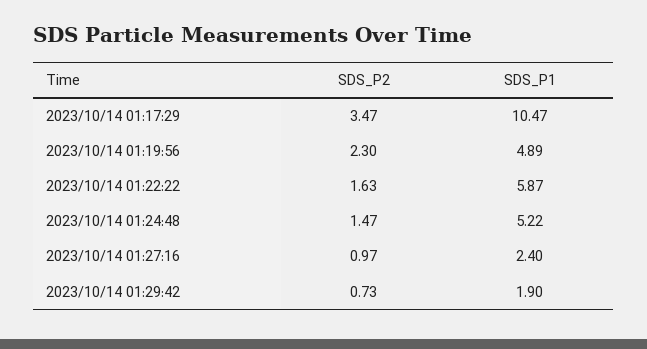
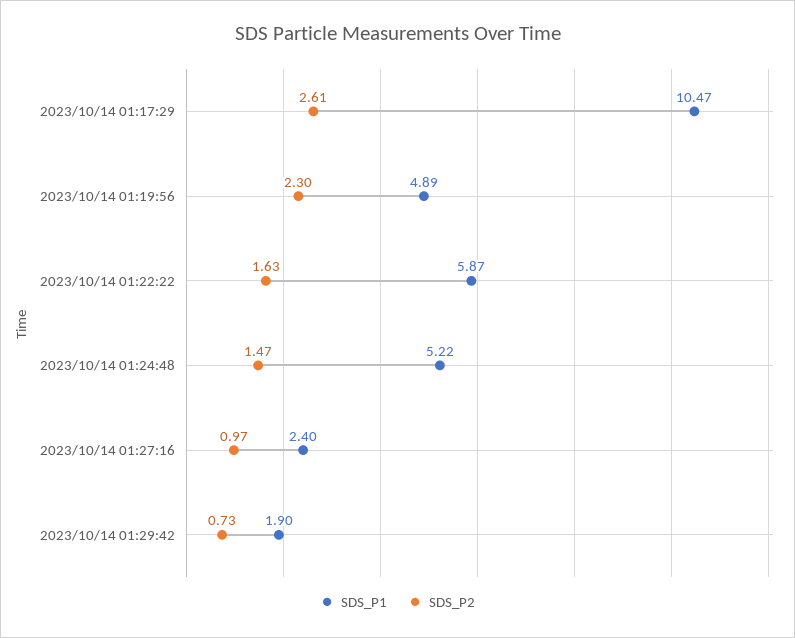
  {
    "SDS_P2": {
-     "2023/10/14 01:17:29": 3.47,
+     "2023/10/14 01:17:29": 2.61,
      "2023/10/14 01:19:56": 2.3,
      "2023/10/14 01:22:22": 1.63,
      "2023/10/14 01:24:48": 1.47,
      "2023/10/14 01:27:16": 0.97,
      "2023/10/14 01:29:42": 0.73
    },
    "SDS_P1": {
      "2023/10/14 01:17:29": 10.47,
      "2023/10/14 01:19:56": 4.89,
      "2023/10/14 01:22:22": 5.87,
      "2023/10/14 01:24:48": 5.22,
      "2023/10/14 01:27:16": 2.4,
      "2023/10/14 01:29:42": 1.9
    }
  }

